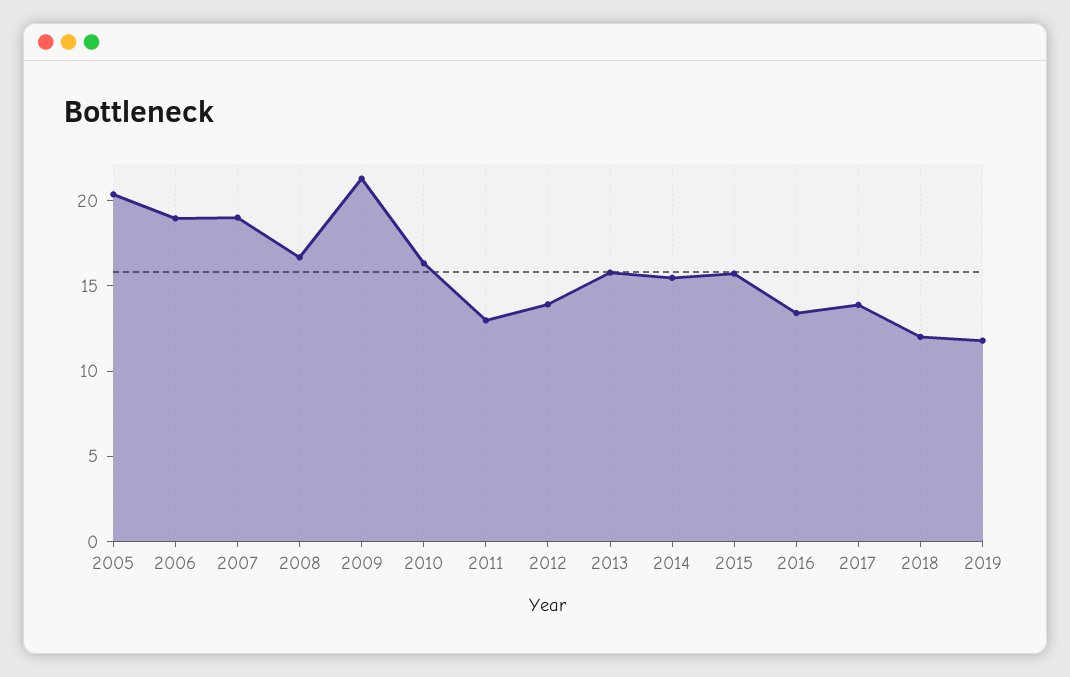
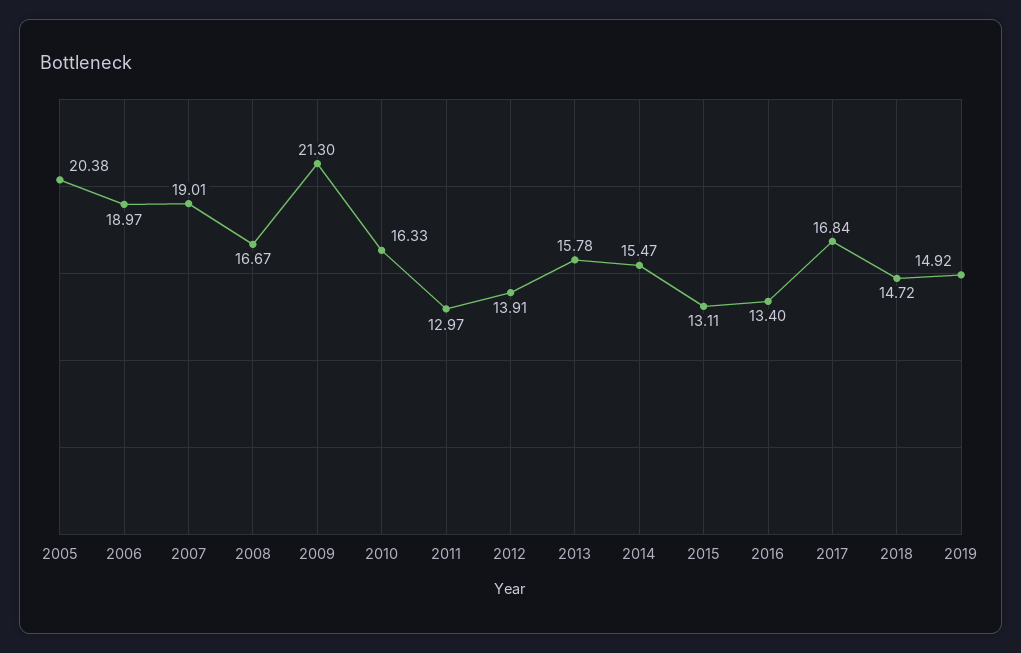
  {
    "2005": 20.38,
    "2006": 18.97,
    "2007": 19.01,
    "2008": 16.67,
    "2009": 21.3,
    "2010": 16.33,
    "2011": 12.97,
    "2012": 13.91,
    "2013": 15.78,
    "2014": 15.47,
-   "2015": 16,
+   "2015": 13.11,
    "2016": 13.4,
-   "2017": 14,
+   "2017": 16.84,
-   "2018": 12,
+   "2018": 14.72,
-   "2019": 12
+   "2019": 14.92
  }

